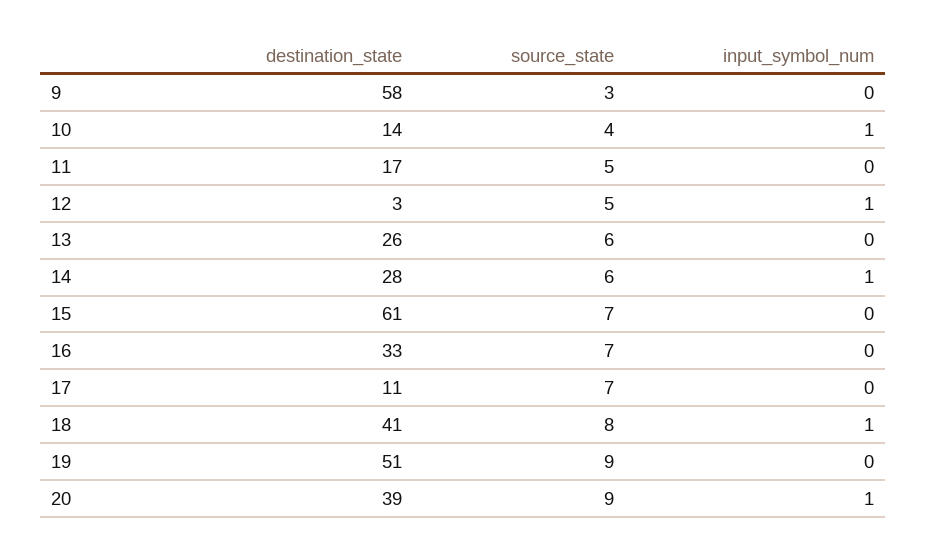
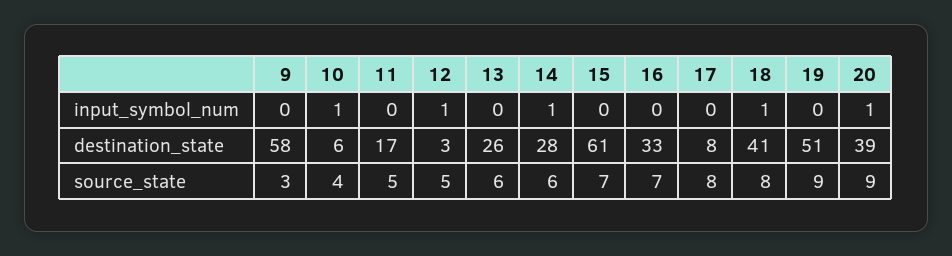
  {
    "destination_state": {
      "9": 58,
-     "10": 14,
+     "10": 6,
      "11": 17,
      "12": 3,
      "13": 26,
      "14": 28,
      "15": 61,
      "16": 33,
-     "17": 11,
+     "17": 8,
      "18": 41,
      "19": 51,
      "20": 39
    },
    "source_state": {
      "9": 3,
      "10": 4,
      "11": 5,
      "12": 5,
      "13": 6,
      "14": 6,
      "15": 7,
      "16": 7,
-     "17": 7,
+     "17": 8,
      "18": 8,
      "19": 9,
      "20": 9
    },
    "input_symbol_num": {
      "9": 0,
      "10": 1,
      "11": 0,
      "12": 1,
      "13": 0,
      "14": 1,
      "15": 0,
      "16": 0,
      "17": 0,
      "18": 1,
      "19": 0,
      "20": 1
    }
  }

